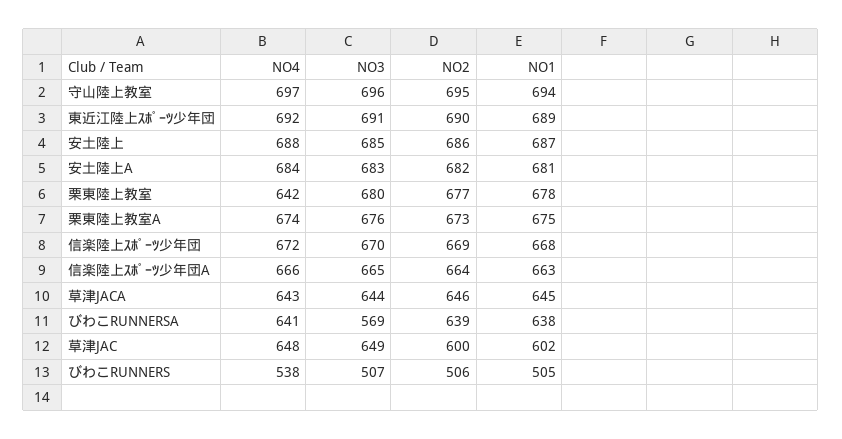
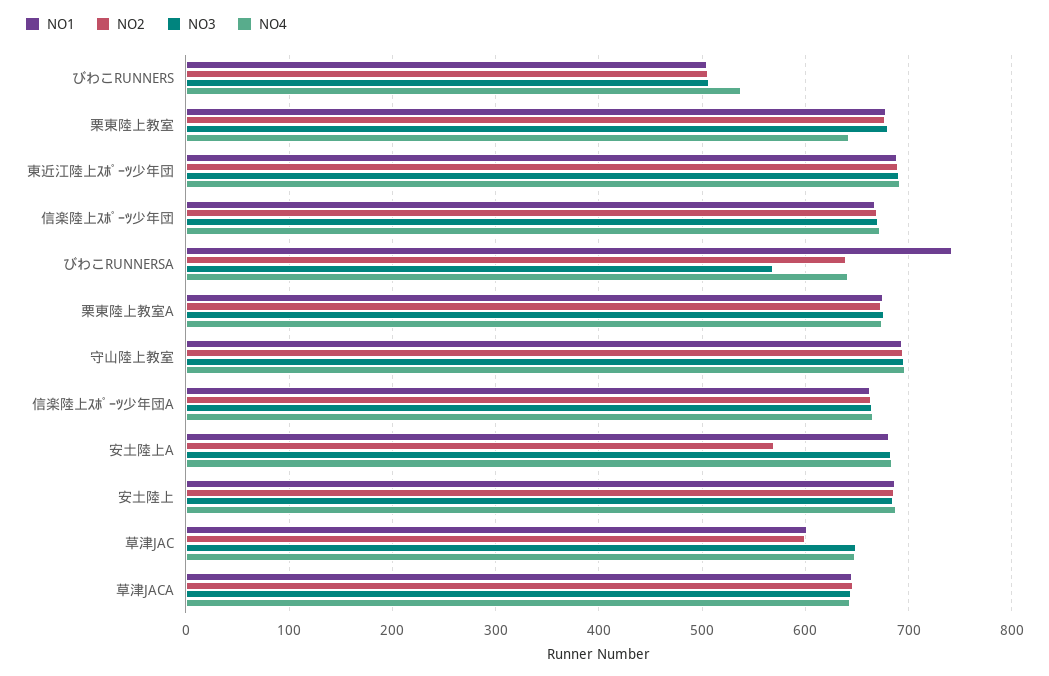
  {
    "NO4": {
      "守山陸上教室": 697,
      "東近江陸上ｽﾎﾟｰﾂ少年団": 692,
      "安土陸上": 688,
      "安土陸上A": 684,
      "栗東陸上教室": 642,
      "栗東陸上教室A": 674,
      "信楽陸上ｽﾎﾟｰﾂ少年団": 672,
      "信楽陸上ｽﾎﾟｰﾂ少年団A": 666,
      "草津JACA": 643,
      "びわこRUNNERSA": 641,
      "草津JAC": 648,
      "びわこRUNNERS": 538
    },
    "NO3": {
      "守山陸上教室": 696,
      "東近江陸上ｽﾎﾟｰﾂ少年団": 691,
      "安土陸上": 685,
      "安土陸上A": 683,
      "栗東陸上教室": 680,
      "栗東陸上教室A": 676,
      "信楽陸上ｽﾎﾟｰﾂ少年団": 670,
      "信楽陸上ｽﾎﾟｰﾂ少年団A": 665,
      "草津JACA": 644,
      "びわこRUNNERSA": 569,
      "草津JAC": 649,
      "びわこRUNNERS": 507
    },
    "NO2": {
      "守山陸上教室": 695,
      "東近江陸上ｽﾎﾟｰﾂ少年団": 690,
      "安土陸上": 686,
-     "安土陸上A": 682,
+     "安土陸上A": 570,
      "栗東陸上教室": 677,
      "栗東陸上教室A": 673,
      "信楽陸上ｽﾎﾟｰﾂ少年団": 669,
      "信楽陸上ｽﾎﾟｰﾂ少年団A": 664,
      "草津JACA": 646,
      "びわこRUNNERSA": 639,
      "草津JAC": 600,
      "びわこRUNNERS": 506
    },
    "NO1": {
      "守山陸上教室": 694,
      "東近江陸上ｽﾎﾟｰﾂ少年団": 689,
      "安土陸上": 687,
      "安土陸上A": 681,
      "栗東陸上教室": 678,
      "栗東陸上教室A": 675,
      "信楽陸上ｽﾎﾟｰﾂ少年団": 668,
      "信楽陸上ｽﾎﾟｰﾂ少年団A": 663,
      "草津JACA": 645,
-     "びわこRUNNERSA": 638,
+     "びわこRUNNERSA": 740,
      "草津JAC": 602,
      "びわこRUNNERS": 505
    }
  }

